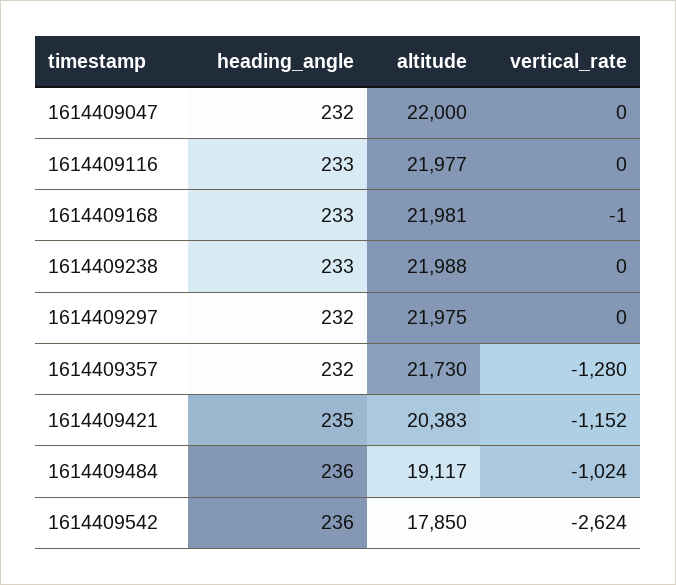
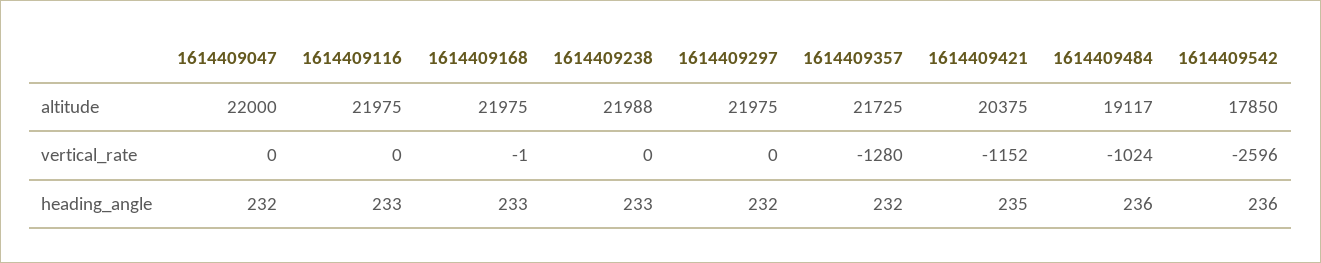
  {
    "heading_angle": {
      "1614409047": 232,
      "1614409116": 233,
      "1614409168": 233,
      "1614409238": 233,
      "1614409297": 232,
      "1614409357": 232,
      "1614409421": 235,
      "1614409484": 236,
      "1614409542": 236
    },
    "altitude": {
      "1614409047": 22000,
-     "1614409116": 21977,
+     "1614409116": 21975,
-     "1614409168": 21981,
+     "1614409168": 21975,
      "1614409238": 21988,
      "1614409297": 21975,
-     "1614409357": 21730,
+     "1614409357": 21725,
-     "1614409421": 20383,
+     "1614409421": 20375,
      "1614409484": 19117,
      "1614409542": 17850
    },
    "vertical_rate": {
      "1614409047": 0,
      "1614409116": 0,
      "1614409168": -1,
      "1614409238": 0,
      "1614409297": 0,
      "1614409357": -1280,
      "1614409421": -1152,
      "1614409484": -1024,
-     "1614409542": -2624
+     "1614409542": -2596
    }
  }

